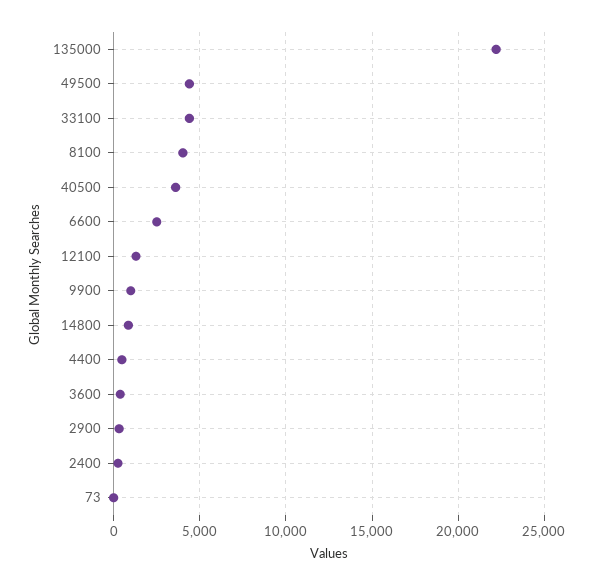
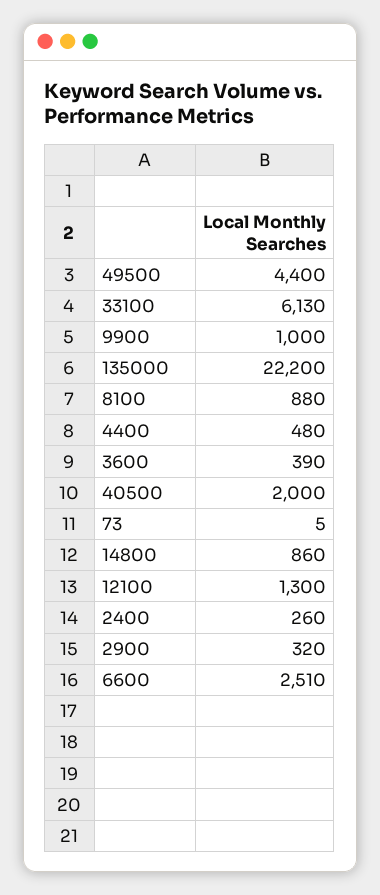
  {
    "135000": 22200,
    "49500": 4400,
-   "33100": 4500,
+   "33100": 6130,
-   "8100": 4000,
+   "8100": 880,
-   "40500": 3500,
+   "40500": 2000,
    "6600": 2510,
    "12100": 1300,
    "9900": 1000,
    "14800": 860,
    "4400": 480,
    "3600": 390,
    "2900": 320,
    "2400": 260,
    "73": 5
  }

